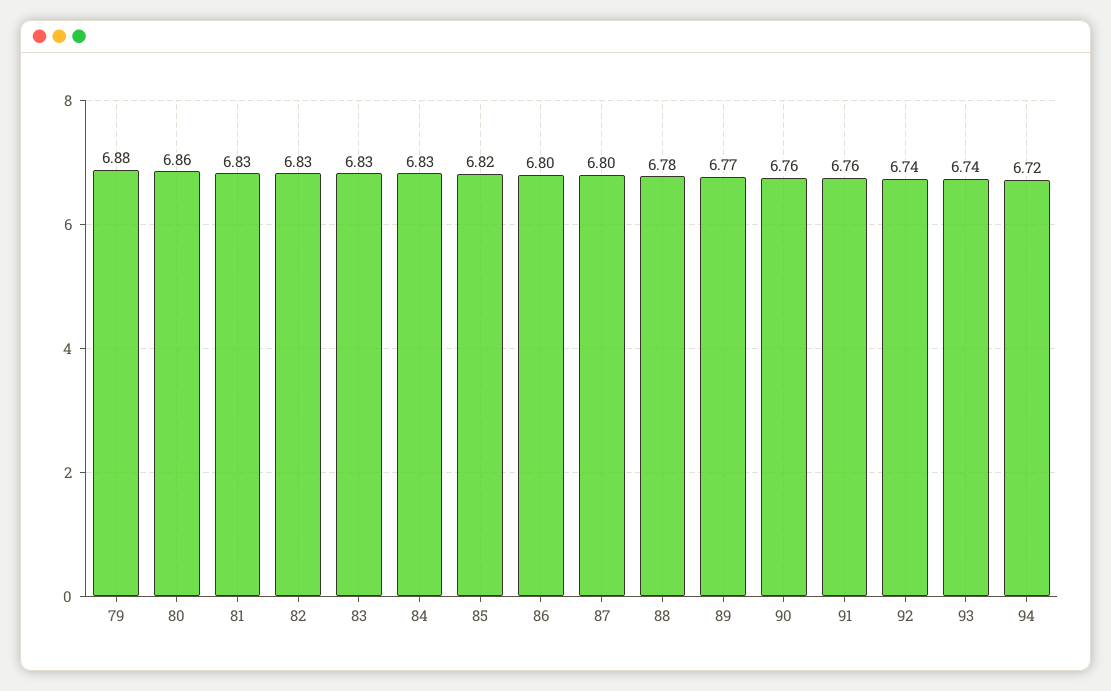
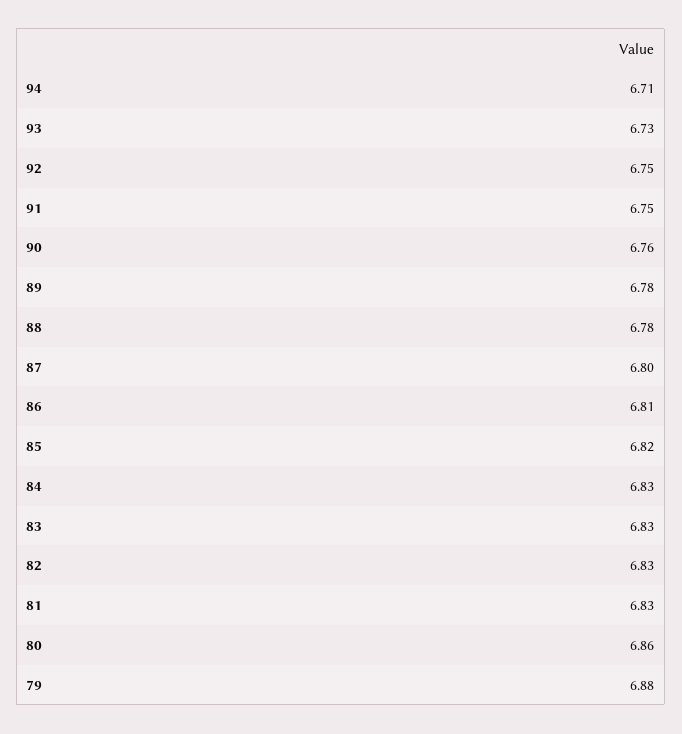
  {
    "79": 6.88,
    "80": 6.86,
    "81": 6.83,
    "82": 6.83,
    "83": 6.83,
    "84": 6.83,
    "85": 6.82,
-   "86": 6.8,
+   "86": 6.81,
    "87": 6.8,
    "88": 6.78,
-   "89": 6.77,
+   "89": 6.78,
    "90": 6.76,
-   "91": 6.76,
+   "91": 6.75,
-   "92": 6.74,
+   "92": 6.75,
-   "93": 6.74,
+   "93": 6.73,
-   "94": 6.72
+   "94": 6.71
  }

